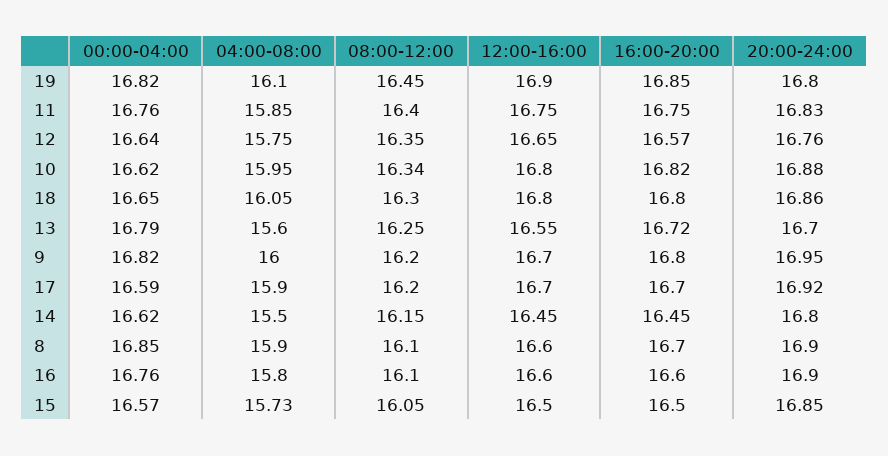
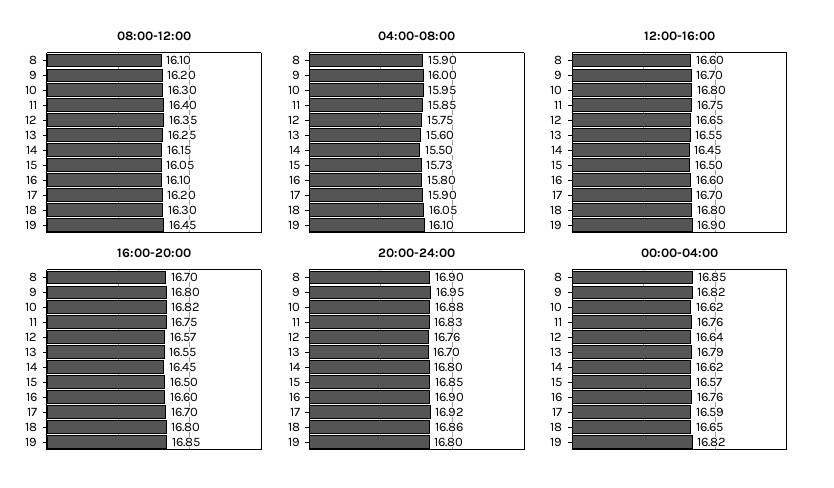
  {
    "00:00-04:00": {
      "19": 16.82,
      "11": 16.76,
      "12": 16.64,
      "10": 16.62,
      "18": 16.65,
      "13": 16.79,
      "9": 16.82,
      "17": 16.59,
      "14": 16.62,
      "8": 16.85,
      "16": 16.76,
      "15": 16.57
    },
    "04:00-08:00": {
      "19": 16.1,
      "11": 15.85,
      "12": 15.75,
      "10": 15.95,
      "18": 16.05,
      "13": 15.6,
      "9": 16,
      "17": 15.9,
      "14": 15.5,
      "8": 15.9,
      "16": 15.8,
      "15": 15.73
    },
    "08:00-12:00": {
      "19": 16.45,
      "11": 16.4,
      "12": 16.35,
-     "10": 16.34,
+     "10": 16.3,
      "18": 16.3,
      "13": 16.25,
      "9": 16.2,
      "17": 16.2,
      "14": 16.15,
      "8": 16.1,
      "16": 16.1,
      "15": 16.05
    },
    "12:00-16:00": {
      "19": 16.9,
      "11": 16.75,
      "12": 16.65,
      "10": 16.8,
      "18": 16.8,
      "13": 16.55,
      "9": 16.7,
      "17": 16.7,
      "14": 16.45,
      "8": 16.6,
      "16": 16.6,
      "15": 16.5
    },
    "16:00-20:00": {
      "19": 16.85,
      "11": 16.75,
      "12": 16.57,
      "10": 16.82,
      "18": 16.8,
-     "13": 16.72,
+     "13": 16.55,
      "9": 16.8,
      "17": 16.7,
      "14": 16.45,
      "8": 16.7,
      "16": 16.6,
      "15": 16.5
    },
    "20:00-24:00": {
      "19": 16.8,
      "11": 16.83,
      "12": 16.76,
      "10": 16.88,
      "18": 16.86,
      "13": 16.7,
      "9": 16.95,
      "17": 16.92,
      "14": 16.8,
      "8": 16.9,
      "16": 16.9,
      "15": 16.85
    }
  }

